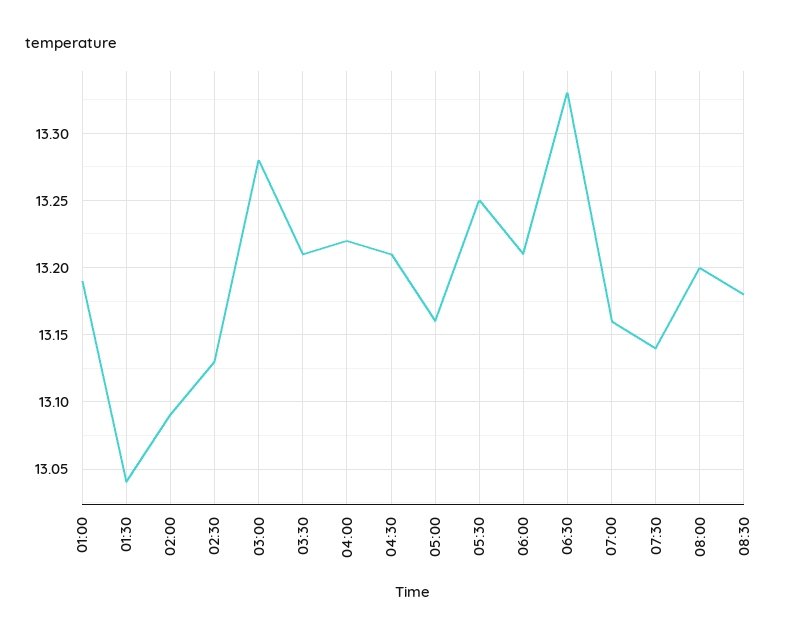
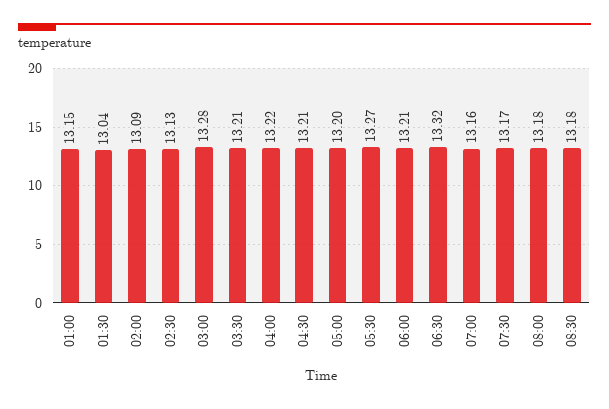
  {
-   "01:00": 13.19,
+   "01:00": 13.15,
    "01:30": 13.04,
    "02:00": 13.09,
    "02:30": 13.13,
    "03:00": 13.28,
    "03:30": 13.21,
    "04:00": 13.22,
    "04:30": 13.21,
-   "05:00": 13.16,
+   "05:00": 13.2,
-   "05:30": 13.25,
+   "05:30": 13.27,
    "06:00": 13.21,
-   "06:30": 13.33,
+   "06:30": 13.32,
    "07:00": 13.16,
-   "07:30": 13.14,
+   "07:30": 13.17,
-   "08:00": 13.2,
+   "08:00": 13.18,
    "08:30": 13.18
  }

